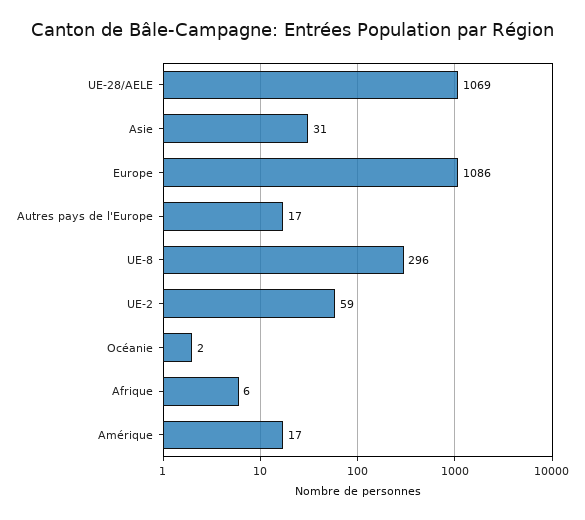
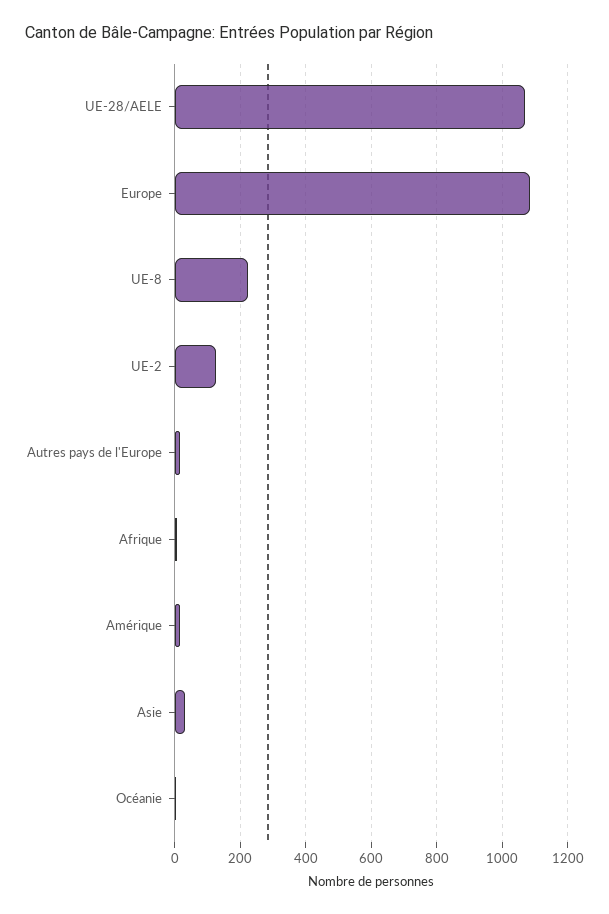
  {
    "UE-28/AELE": 1069,
    "Asie": 31,
    "Europe": 1086,
    "Autres pays de l'Europe": 17,
-   "UE-8": 296,
+   "UE-8": 220,
-   "UE-2": 59,
+   "UE-2": 120,
    "Océanie": 2,
    "Afrique": 6,
    "Amérique": 17
  }

